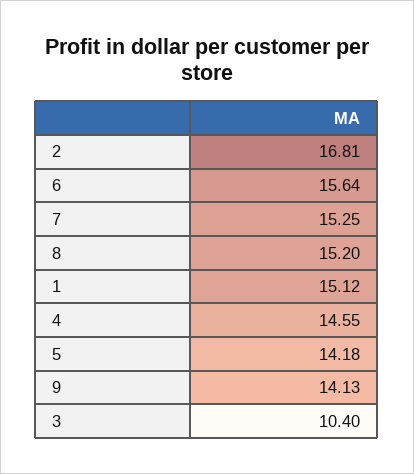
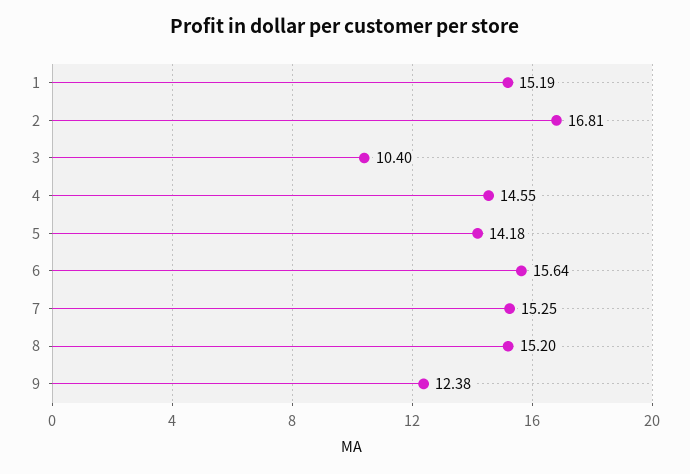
  {
    "2": 16.81,
    "6": 15.64,
    "7": 15.25,
    "8": 15.2,
-   "1": 15.12,
+   "1": 15.19,
    "4": 14.55,
    "5": 14.18,
-   "9": 14.13,
+   "9": 12.38,
    "3": 10.4
  }

